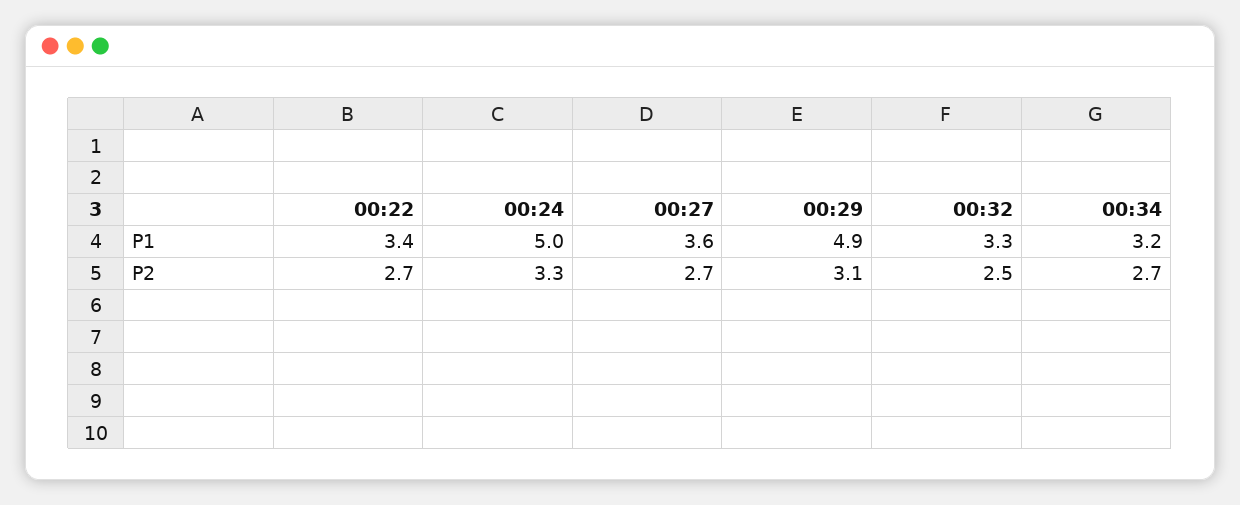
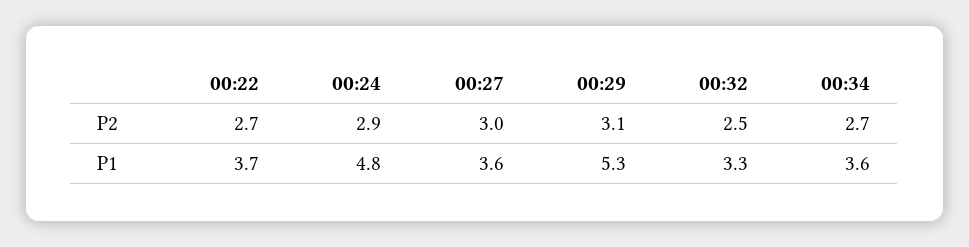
  {
    "00:22": {
-     "P1": 3.4,
+     "P1": 3.7,
      "P2": 2.7
    },
    "00:24": {
-     "P1": 5,
+     "P1": 4.8,
-     "P2": 3.3
+     "P2": 2.9
    },
    "00:27": {
      "P1": 3.6,
-     "P2": 2.7
+     "P2": 3
    },
    "00:29": {
-     "P1": 4.9,
+     "P1": 5.3,
      "P2": 3.1
    },
    "00:32": {
      "P1": 3.3,
      "P2": 2.5
    },
    "00:34": {
-     "P1": 3.2,
+     "P1": 3.6,
      "P2": 2.7
    }
  }

